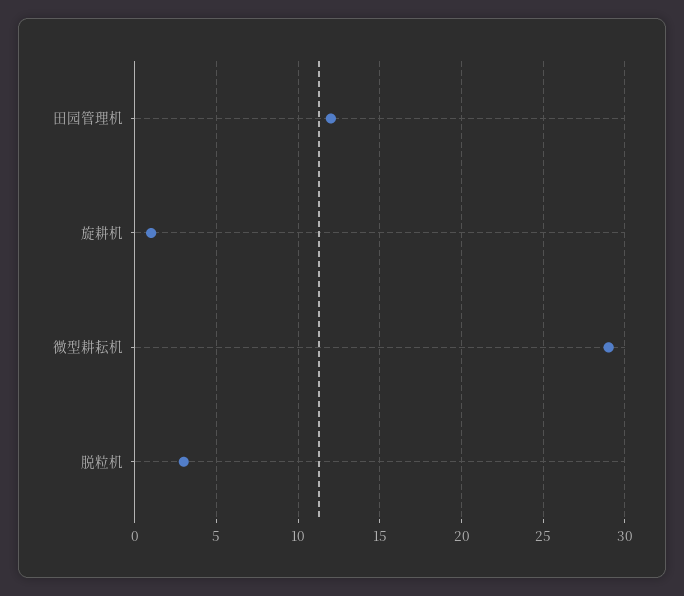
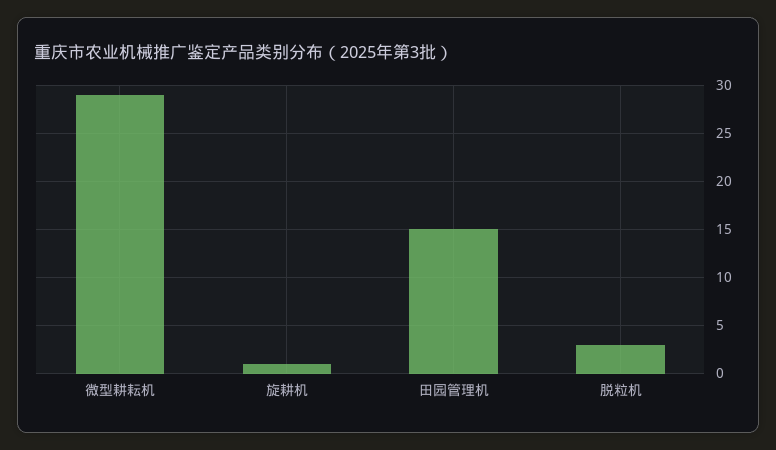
  {
-   "田园管理机": 12,
+   "田园管理机": 15,
    "旋耕机": 1,
    "微型耕耘机": 29,
    "脱粒机": 3
  }

